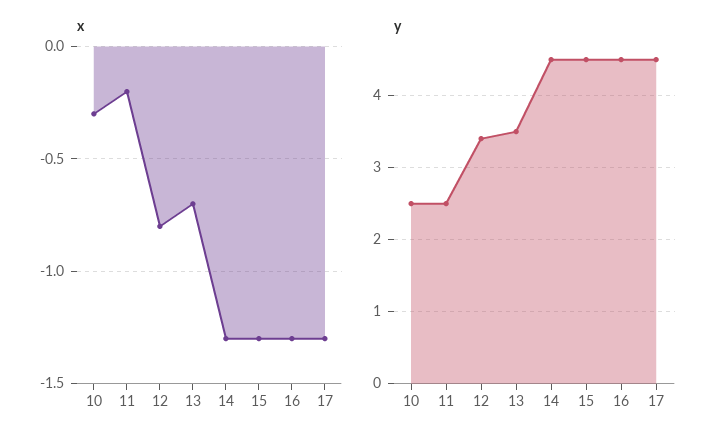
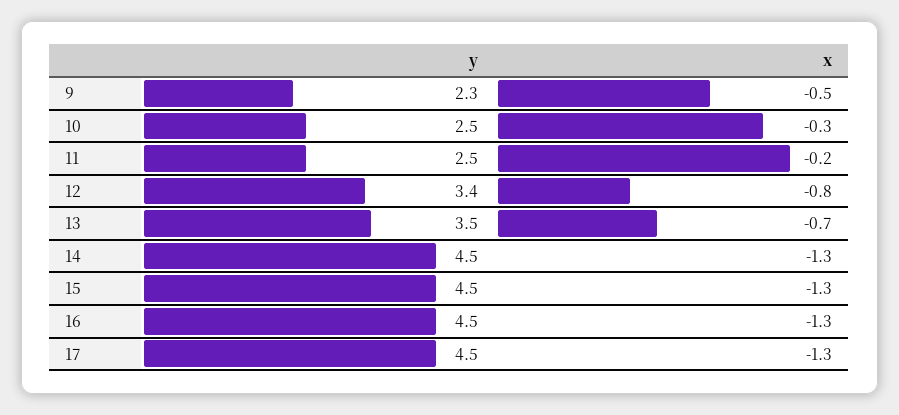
  {
    "x": {
      "10": -0.3,
      "11": -0.2,
      "12": -0.8,
      "13": -0.7,
      "14": -1.3,
      "15": -1.3,
      "16": -1.3,
-     "17": -1.3
+     "17": -1.3,
+     "9": -0.5
    },
    "y": {
      "10": 2.5,
      "11": 2.5,
      "12": 3.4,
      "13": 3.5,
      "14": 4.5,
      "15": 4.5,
      "16": 4.5,
-     "17": 4.5
+     "17": 4.5,
+     "9": 2.3
    }
  }

